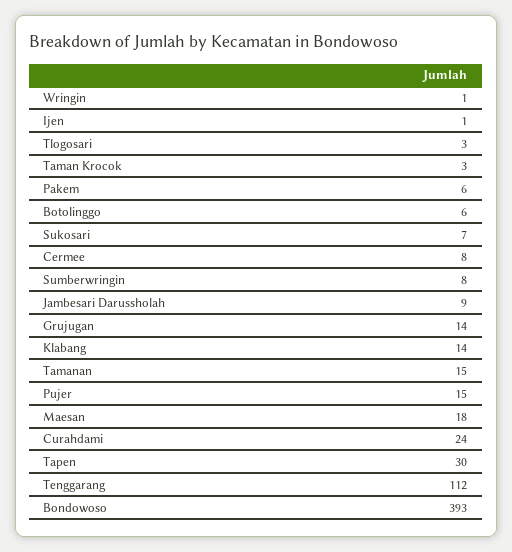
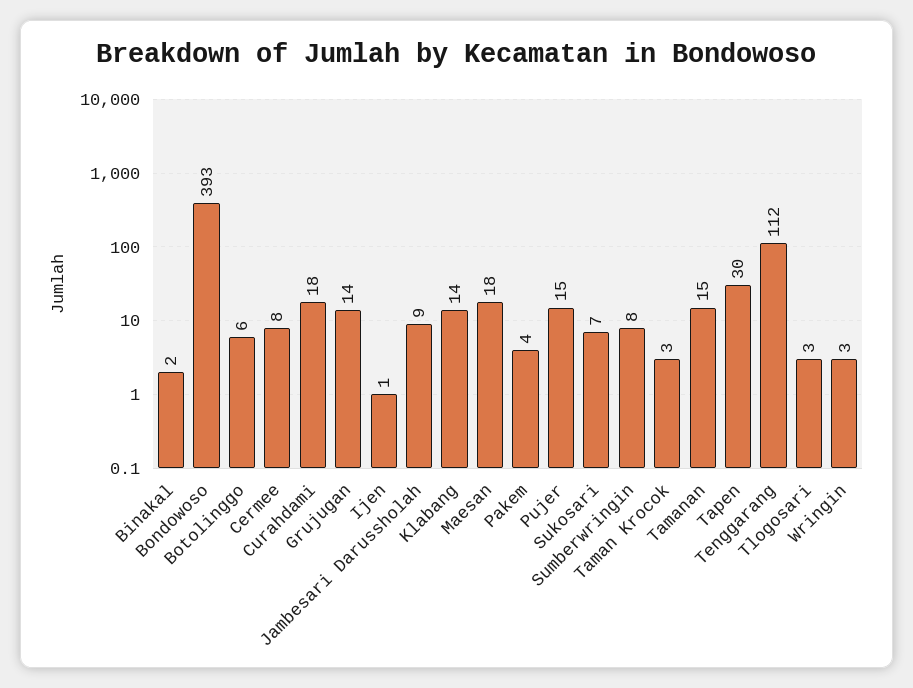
  {
-   "Wringin": 1,
+   "Wringin": 3,
    "Ijen": 1,
    "Tlogosari": 3,
    "Taman Krocok": 3,
-   "Pakem": 6,
+   "Pakem": 4,
    "Botolinggo": 6,
    "Sukosari": 7,
    "Cermee": 8,
    "Sumberwringin": 8,
    "Jambesari Darussholah": 9,
    "Grujugan": 14,
    "Klabang": 14,
    "Tamanan": 15,
    "Pujer": 15,
    "Maesan": 18,
-   "Curahdami": 24,
+   "Curahdami": 18,
    "Tapen": 30,
    "Tenggarang": 112,
-   "Bondowoso": 393
+   "Bondowoso": 393,
+   "Binakal": 2
  }

